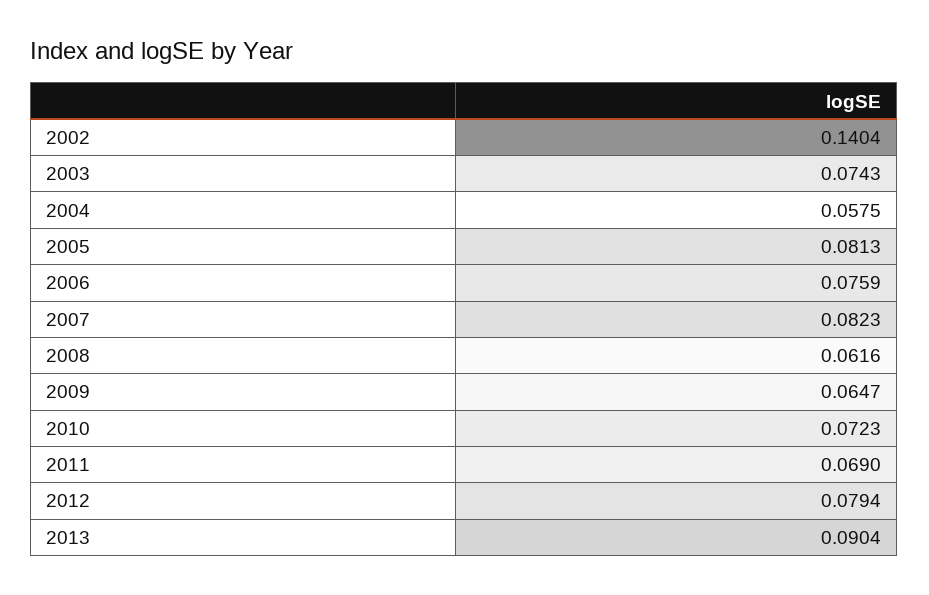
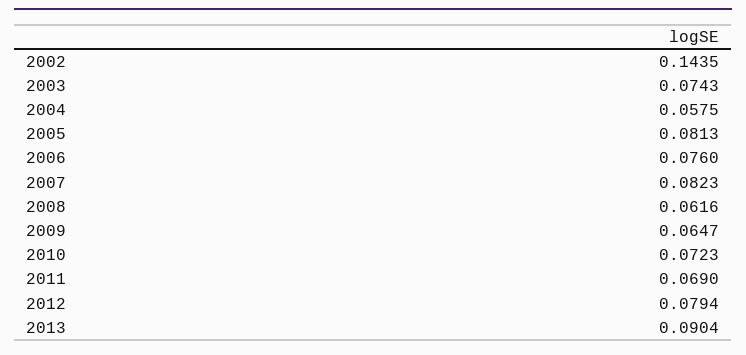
  {
-   "2002": 0.1404,
+   "2002": 0.1435,
    "2003": 0.0743,
    "2004": 0.0575,
    "2005": 0.0813,
-   "2006": 0.0759,
+   "2006": 0.076,
    "2007": 0.0823,
    "2008": 0.0616,
    "2009": 0.0647,
    "2010": 0.0723,
    "2011": 0.069,
    "2012": 0.0794,
    "2013": 0.0904
  }

